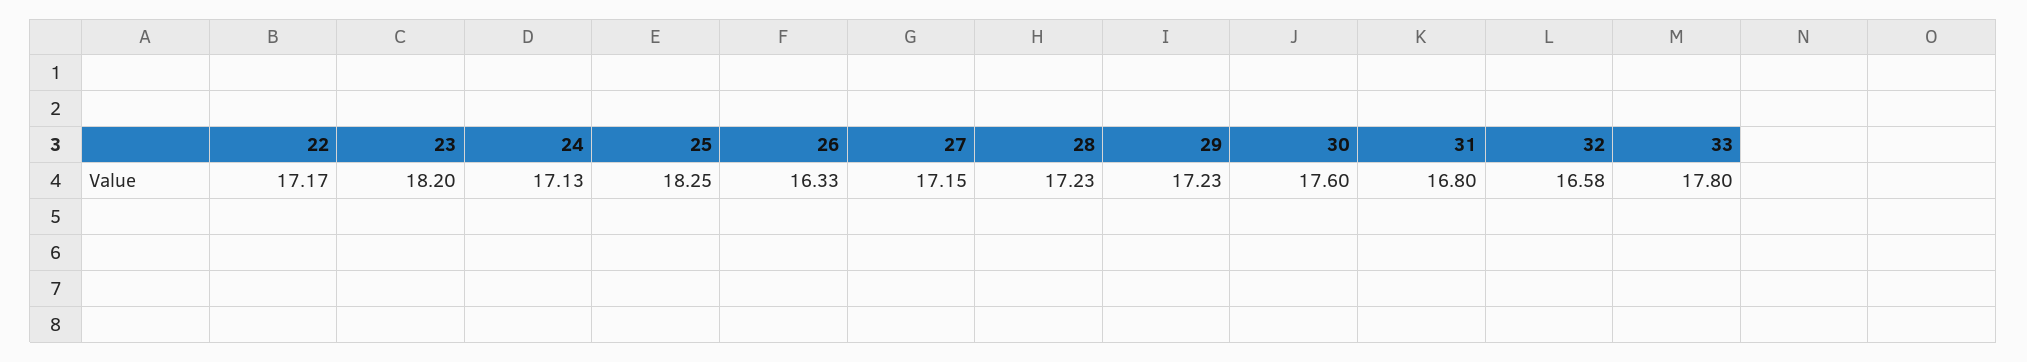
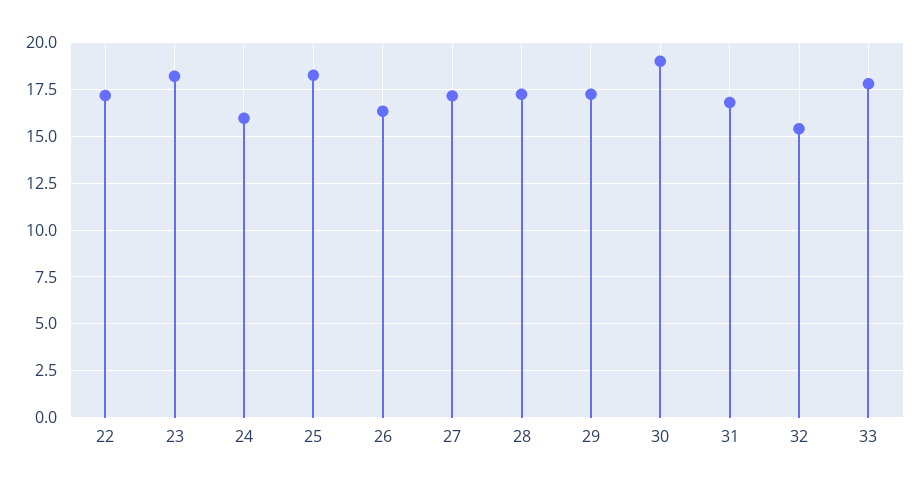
  {
    "22": 17.17,
    "23": 18.2,
-   "24": 17.13,
+   "24": 16,
    "25": 18.25,
    "26": 16.33,
    "27": 17.15,
    "28": 17.23,
    "29": 17.23,
-   "30": 17.6,
+   "30": 19,
    "31": 16.8,
-   "32": 16.58,
+   "32": 15.5,
    "33": 17.8
  }

